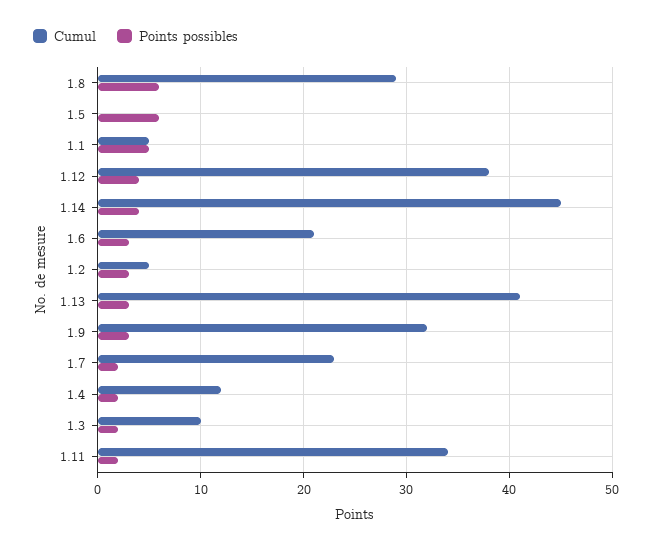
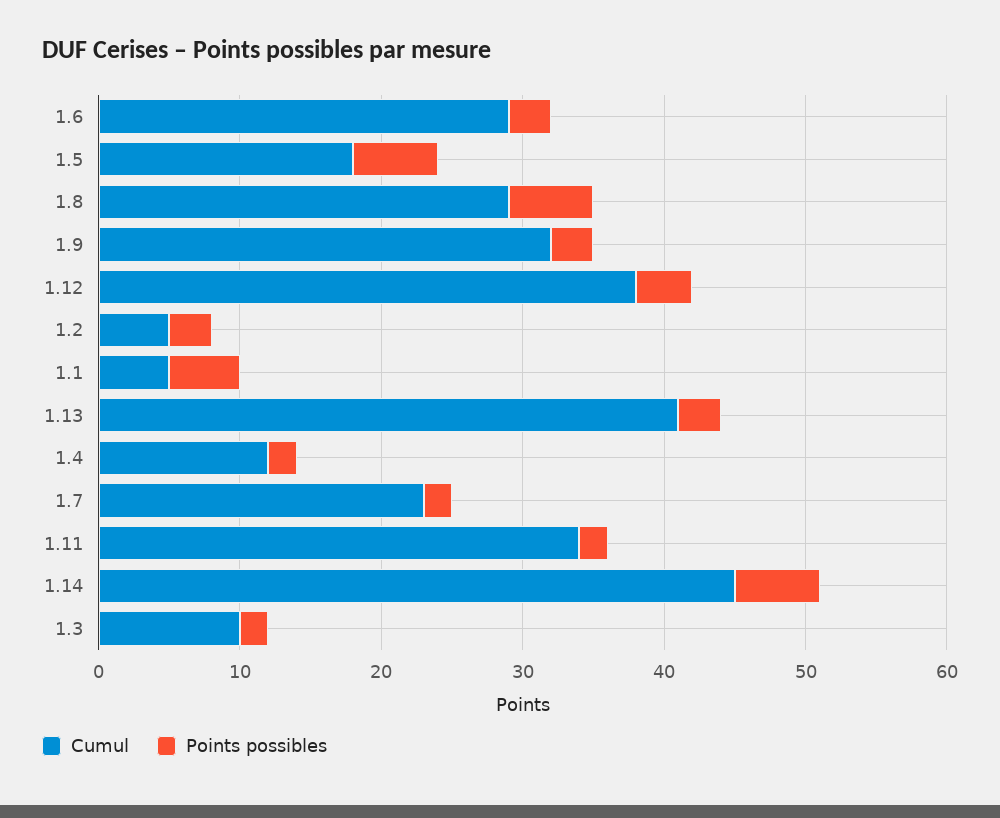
  {
    "Cumul": {
      "1.8": 29,
-     "1.5": 0,
+     "1.5": 18,
      "1.1": 5,
      "1.12": 38,
      "1.14": 45,
-     "1.6": 21,
+     "1.6": 29,
      "1.2": 5,
      "1.13": 41,
      "1.9": 32,
      "1.7": 23,
      "1.4": 12,
      "1.3": 10,
      "1.11": 34
    },
    "Points possibles": {
      "1.8": 6,
      "1.5": 6,
      "1.1": 5,
      "1.12": 4,
-     "1.14": 4,
+     "1.14": 6,
      "1.6": 3,
      "1.2": 3,
      "1.13": 3,
      "1.9": 3,
      "1.7": 2,
      "1.4": 2,
      "1.3": 2,
      "1.11": 2
    }
  }

